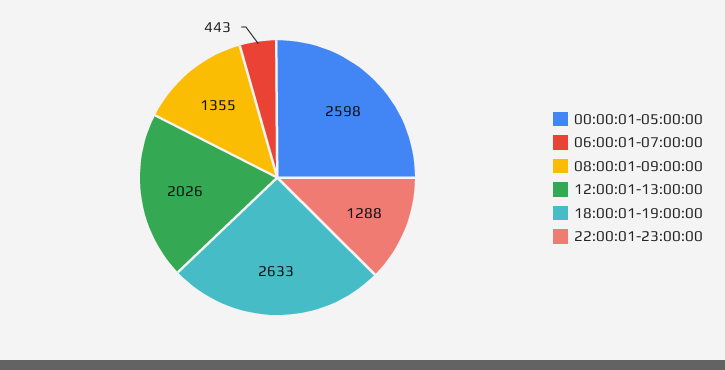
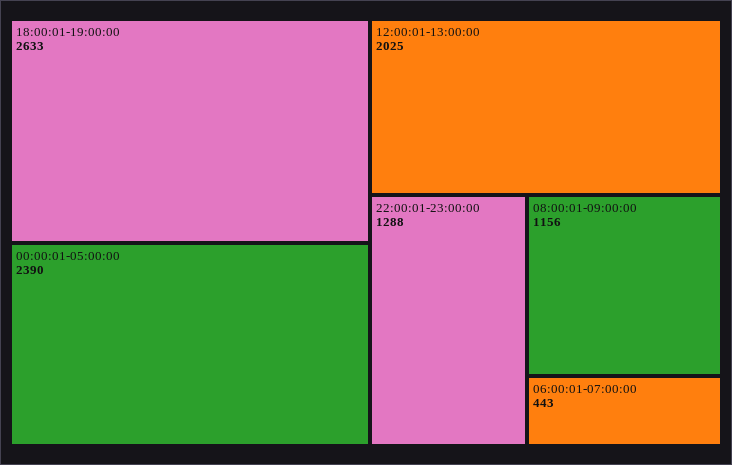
  {
-   "00:00:01-05:00:00": 2598,
+   "00:00:01-05:00:00": 2390,
    "06:00:01-07:00:00": 443,
-   "08:00:01-09:00:00": 1355,
+   "08:00:01-09:00:00": 1156,
-   "12:00:01-13:00:00": 2026,
+   "12:00:01-13:00:00": 2025,
    "18:00:01-19:00:00": 2633,
    "22:00:01-23:00:00": 1288
  }

